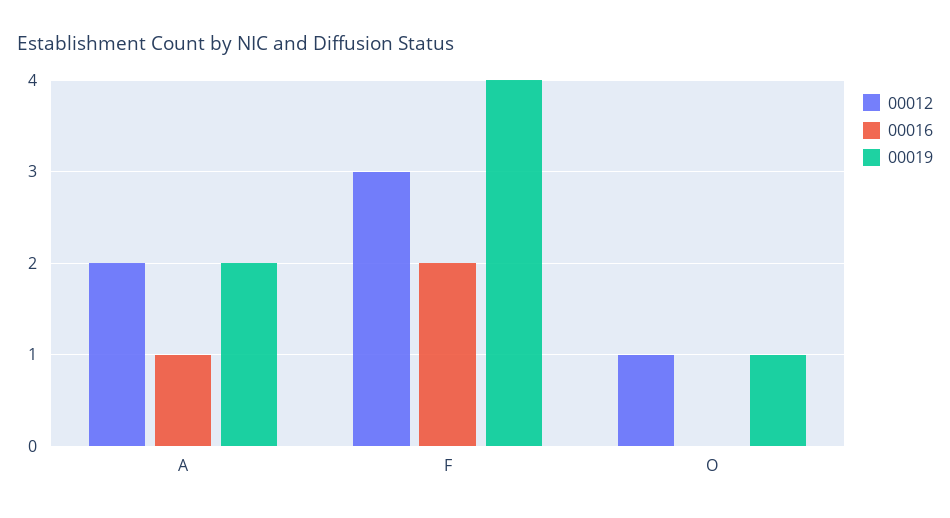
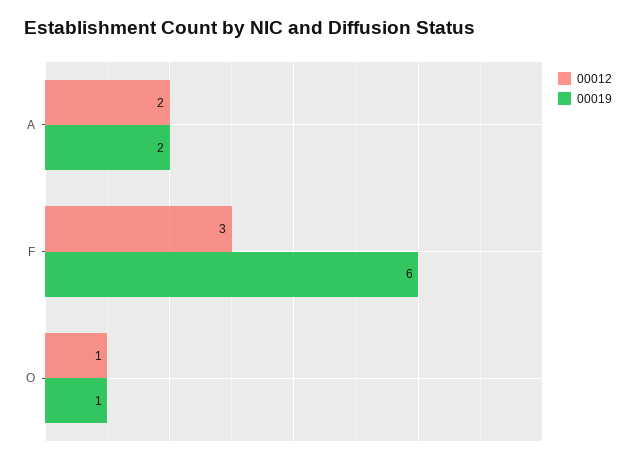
  {
    "00012": {
      "A": 2,
      "F": 3,
      "O": 1
    },
-   "00016": {
-     "A": 1,
-     "F": 2,
-     "O": 0
-   },
    "00019": {
      "A": 2,
-     "F": 4,
+     "F": 6,
      "O": 1
    }
  }

